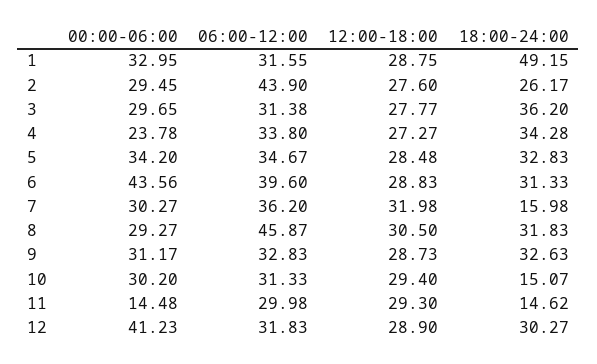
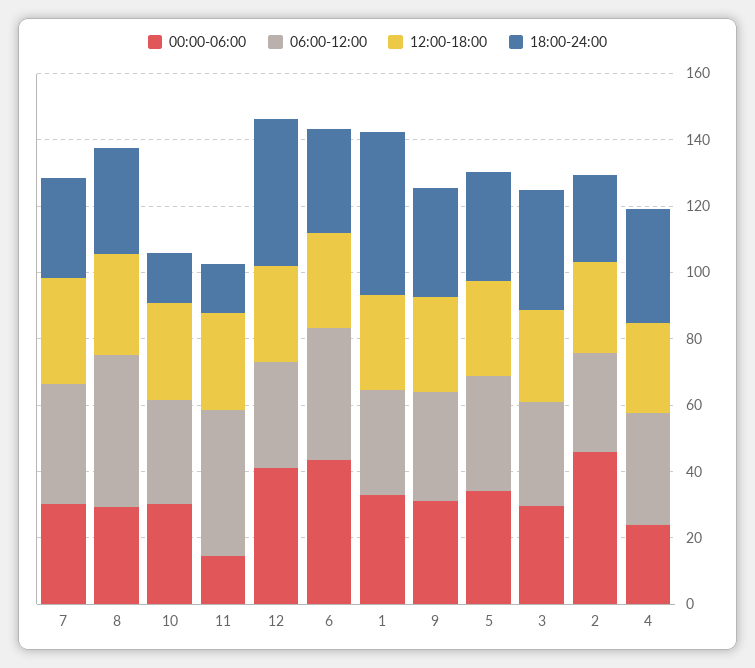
  {
    "00:00-06:00": {
      "1": 32.95,
-     "2": 29.45,
+     "2": 45,
      "3": 29.65,
      "4": 23.78,
      "5": 34.2,
      "6": 43.56,
      "7": 30.27,
      "8": 29.27,
      "9": 31.17,
      "10": 30.2,
      "11": 14.48,
      "12": 41.23
    },
    "06:00-12:00": {
      "1": 31.55,
-     "2": 43.9,
+     "2": 30,
      "3": 31.38,
      "4": 33.8,
      "5": 34.67,
      "6": 39.6,
      "7": 36.2,
      "8": 45.87,
      "9": 32.83,
      "10": 31.33,
-     "11": 29.98,
+     "11": 45,
      "12": 31.83
    },
    "12:00-18:00": {
      "1": 28.75,
      "2": 27.6,
      "3": 27.77,
      "4": 27.27,
      "5": 28.48,
      "6": 28.83,
      "7": 31.98,
      "8": 30.5,
      "9": 28.73,
      "10": 29.4,
      "11": 29.3,
      "12": 28.9
    },
    "18:00-24:00": {
      "1": 49.15,
      "2": 26.17,
      "3": 36.2,
      "4": 34.28,
      "5": 32.83,
      "6": 31.33,
-     "7": 15.98,
+     "7": 30,
      "8": 31.83,
      "9": 32.63,
      "10": 15.07,
      "11": 14.62,
-     "12": 30.27
+     "12": 45
    }
  }

